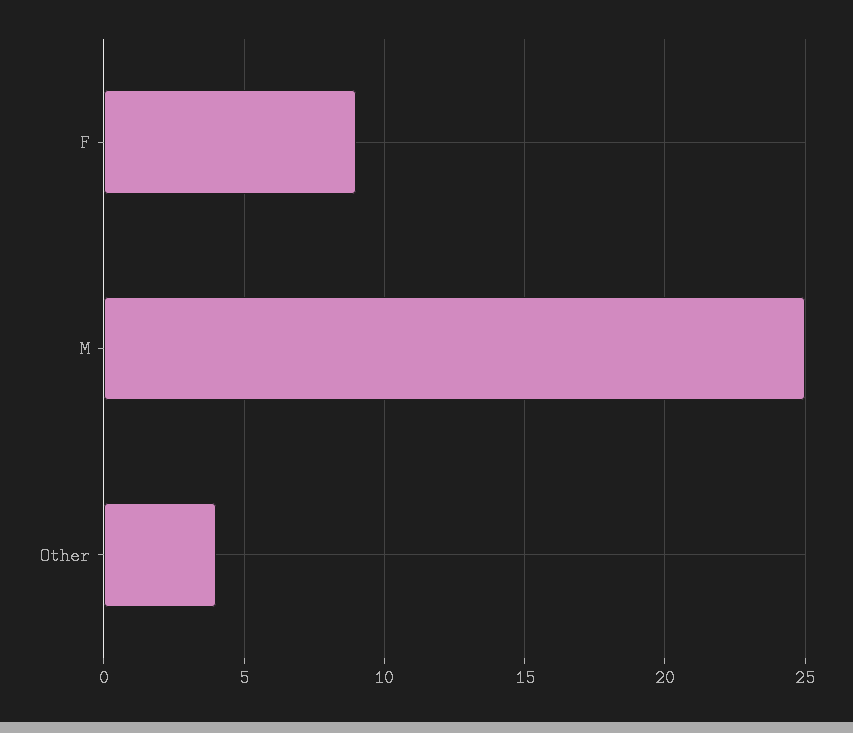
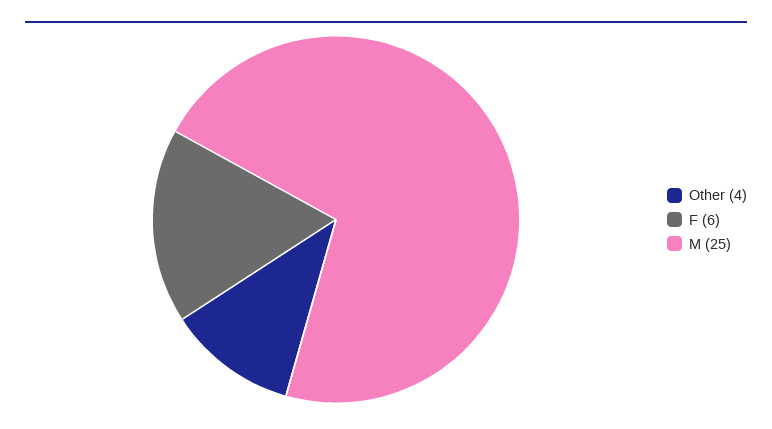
  {
-   "F": 9,
+   "F": 6,
    "M": 25,
    "Other": 4
  }

